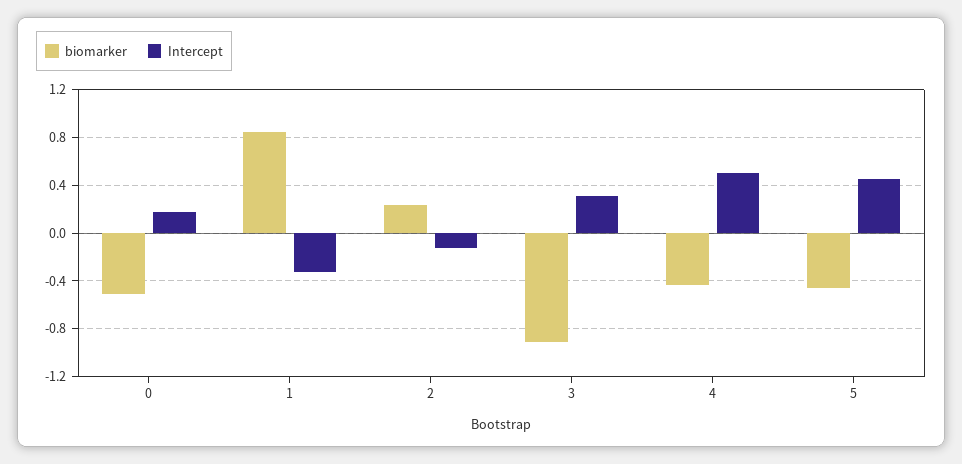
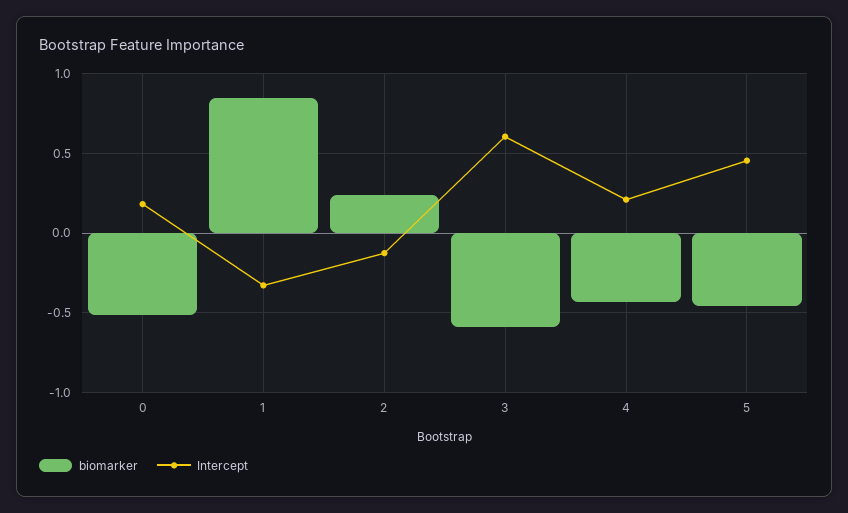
  {
    "biomarker": {
      "0": -0.5,
      "1": 0.85,
      "2": 0.25,
-     "3": -0.9,
+     "3": -0.6,
      "4": -0.45,
      "5": -0.45
    },
    "Intercept": {
      "0": 0.2,
      "1": -0.35,
      "2": -0.15,
-     "3": 0.3,
+     "3": 0.6,
-     "4": 0.5,
+     "4": 0.2,
      "5": 0.45
    }
  }

